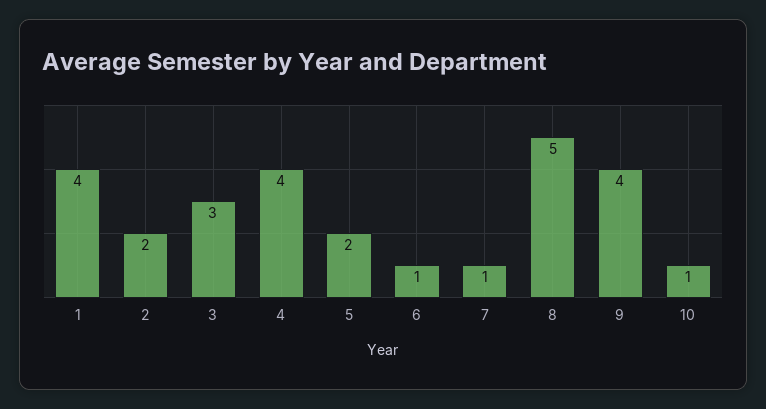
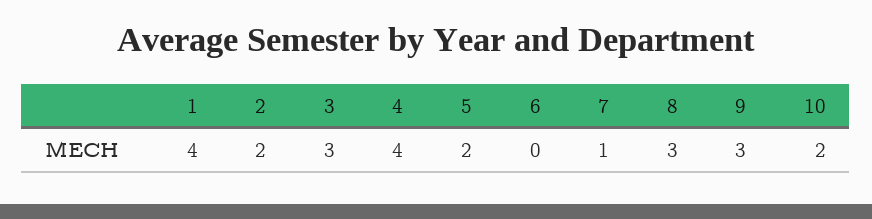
  {
    "1": 4,
    "2": 2,
    "3": 3,
    "4": 4,
    "5": 2,
-   "6": 1,
+   "6": 0,
    "7": 1,
-   "8": 5,
+   "8": 3,
-   "9": 4,
+   "9": 3,
-   "10": 1
+   "10": 2
  }

